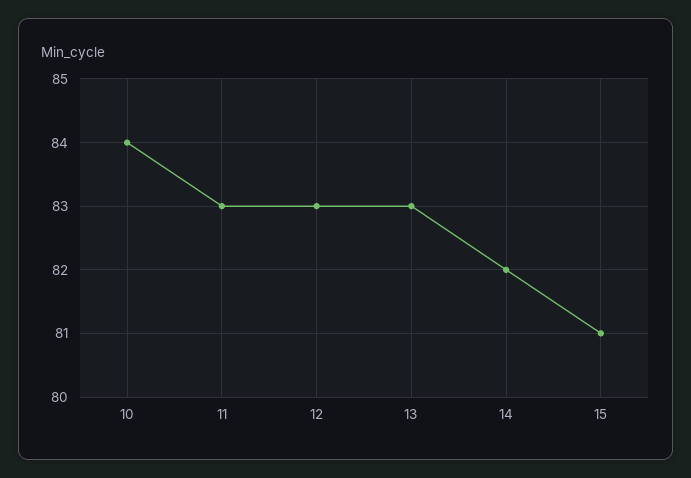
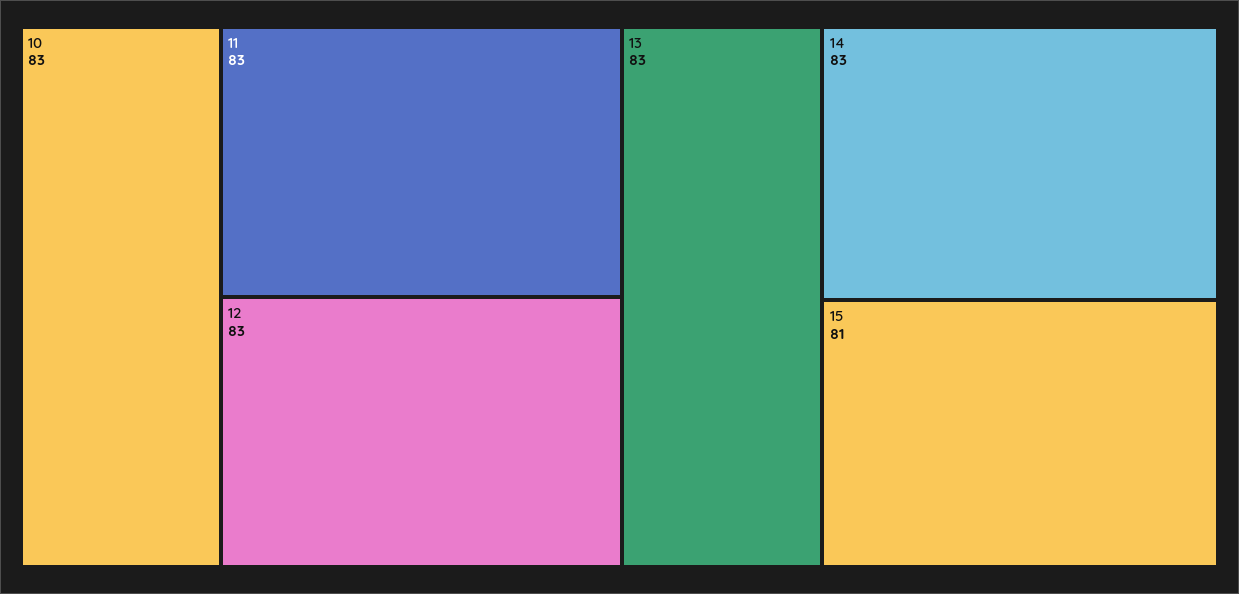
  {
-   "10": 84,
+   "10": 83,
    "11": 83,
    "12": 83,
    "13": 83,
-   "14": 82,
+   "14": 83,
    "15": 81
  }

